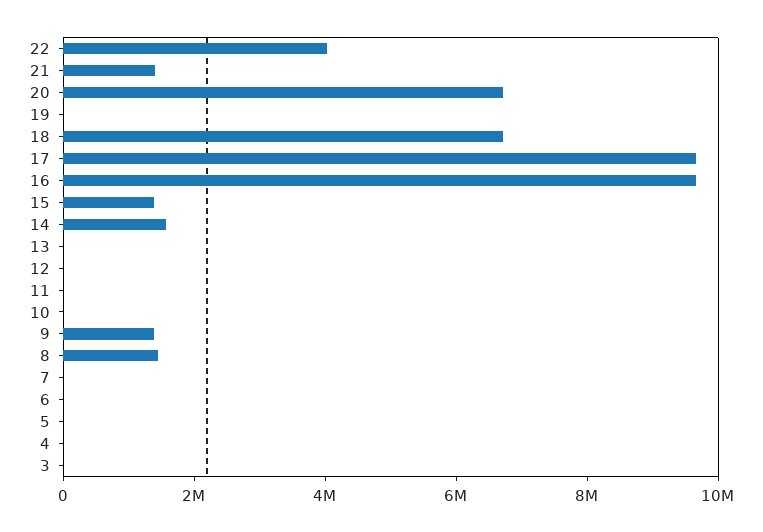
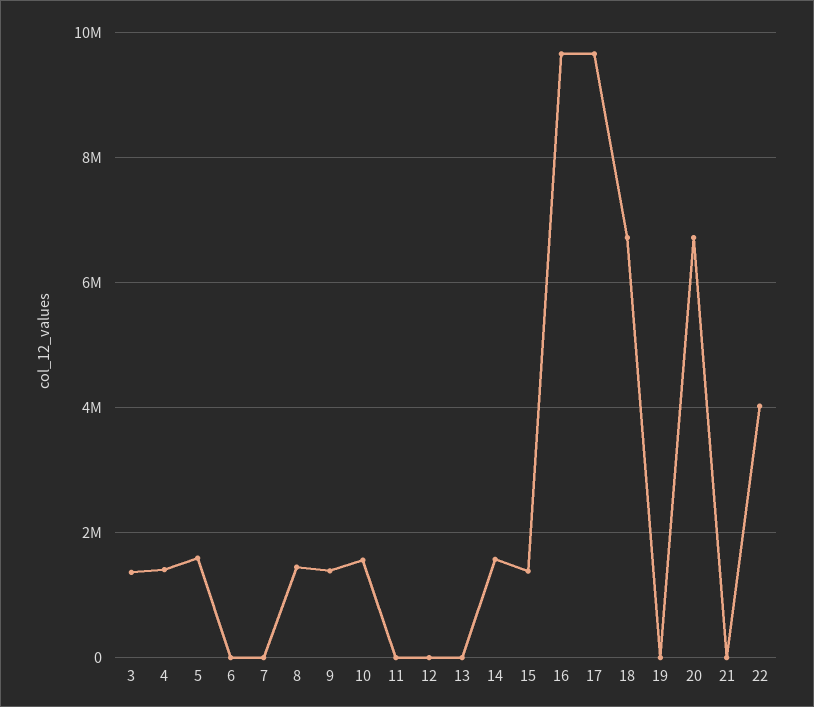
  {
    "22": 4000000,
-   "21": 1500000,
+   "21": 0,
    "20": 6800000,
    "19": 0,
    "18": 6800000,
    "17": 9600000,
    "16": 9600000,
    "15": 1400000,
    "14": 1600000,
    "13": 0,
    "12": 0,
    "11": 0,
-   "10": 0,
+   "10": 1600000,
    "9": 1400000,
    "8": 1400000,
    "7": 0,
    "6": 0,
-   "5": 0,
+   "5": 1600000,
-   "4": 0,
+   "4": 1400000,
-   "3": 0
+   "3": 1400000
  }

